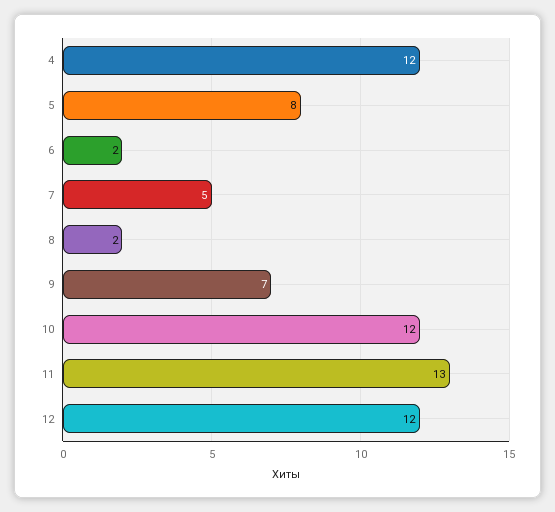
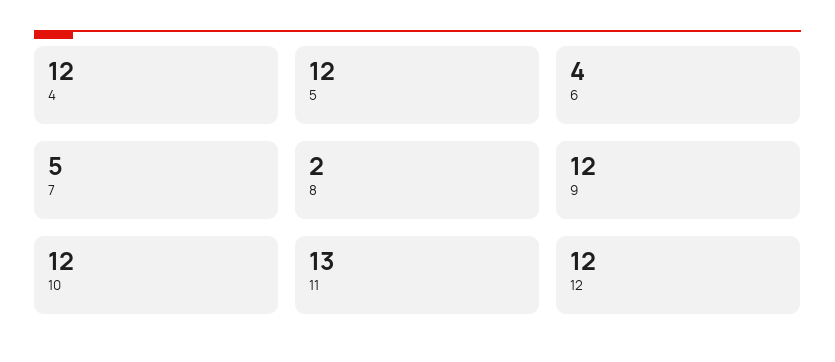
  {
    "4": 12,
-   "5": 8,
+   "5": 12,
-   "6": 2,
+   "6": 4,
    "7": 5,
    "8": 2,
-   "9": 7,
+   "9": 12,
    "10": 12,
    "11": 13,
    "12": 12
  }

